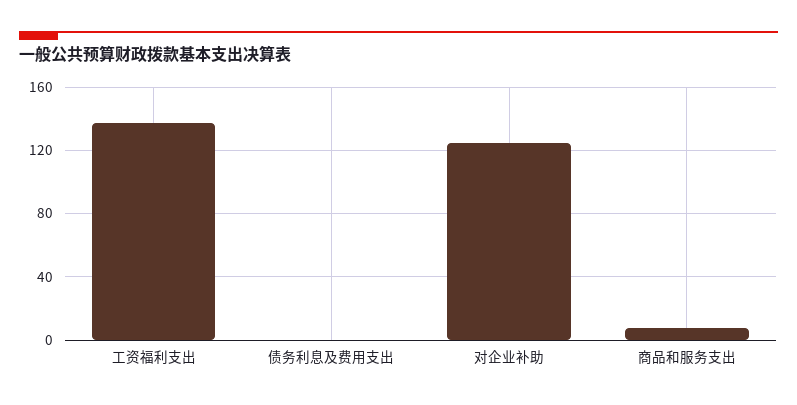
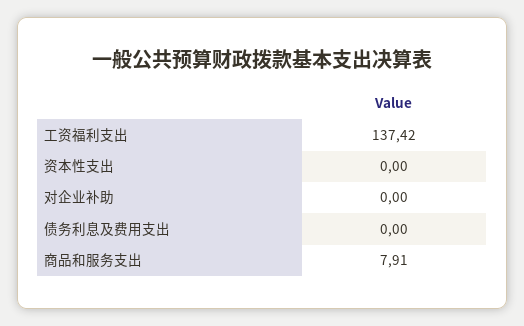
  {
    "工资福利支出": 137.42,
    "债务利息及费用支出": 0,
-   "对企业补助": 125,
+   "对企业补助": 0,
-   "商品和服务支出": 7.91
+   "商品和服务支出": 7.91,
+   "资本性支出": 0
  }

